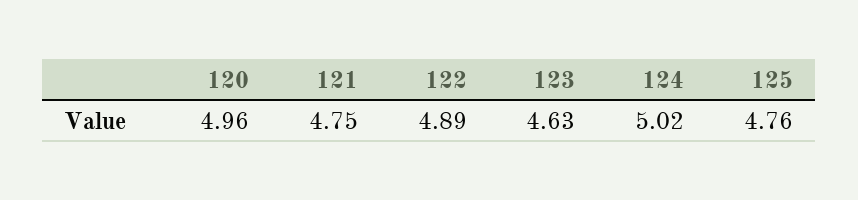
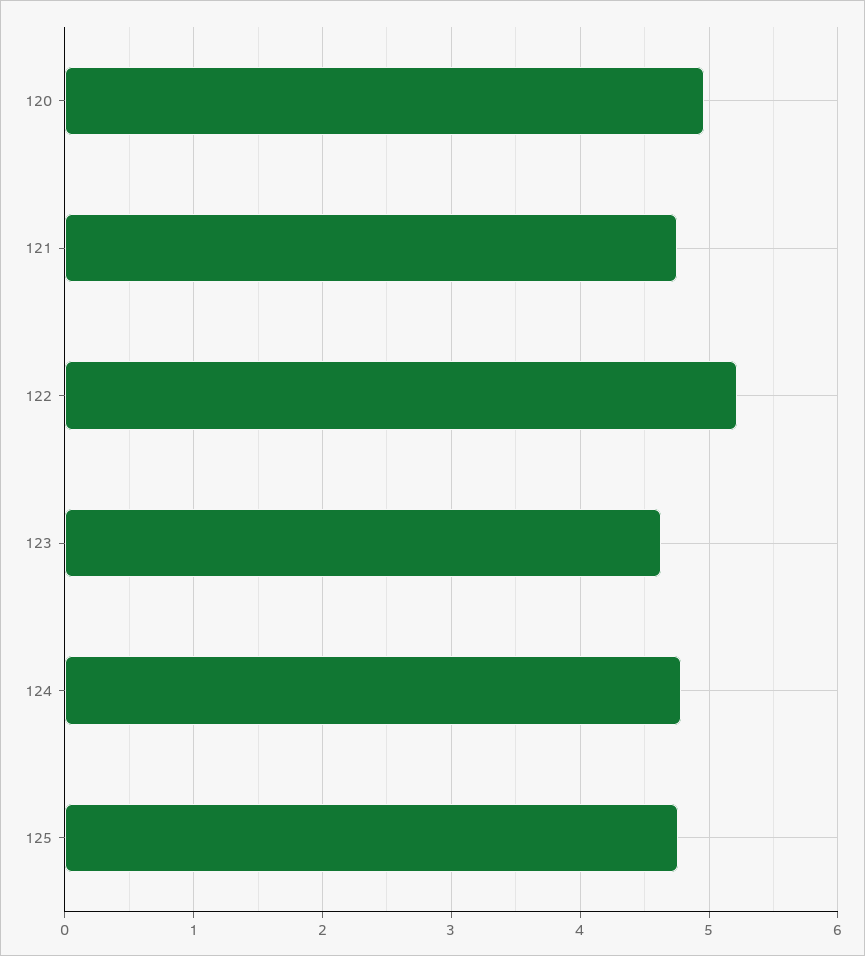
  {
    "120": 4.96,
    "121": 4.75,
-   "122": 4.89,
+   "122": 5.2,
    "123": 4.63,
-   "124": 5.02,
+   "124": 4.8,
    "125": 4.76
  }

